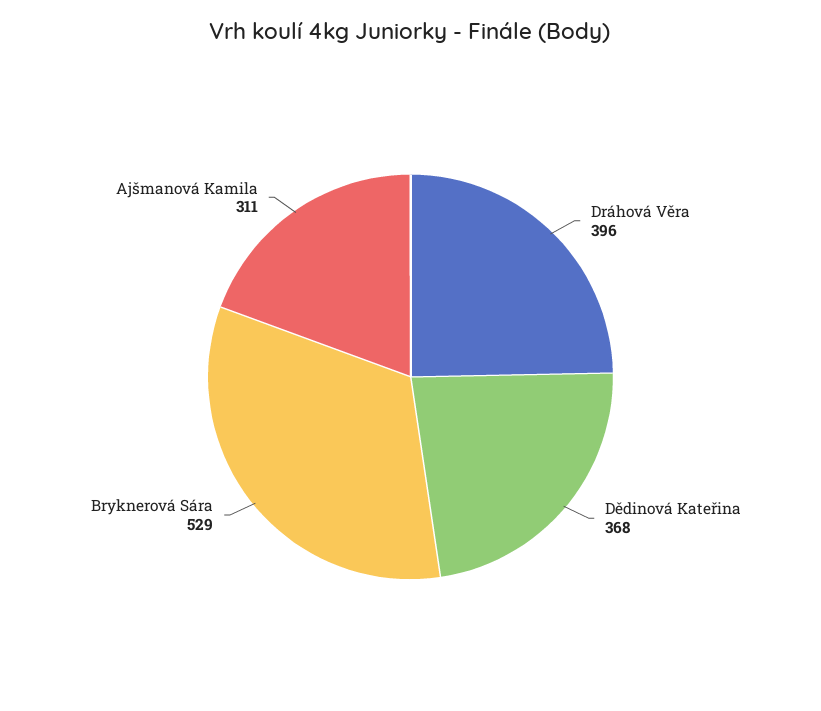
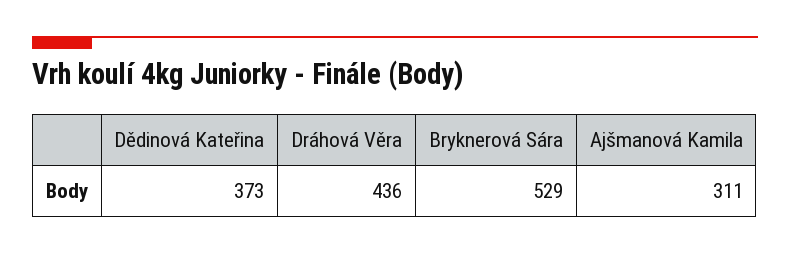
  {
-   "Dráhová Věra": 396,
+   "Dráhová Věra": 436,
-   "Dědinová Kateřina": 368,
+   "Dědinová Kateřina": 373,
    "Bryknerová Sára": 529,
    "Ajšmanová Kamila": 311
  }

